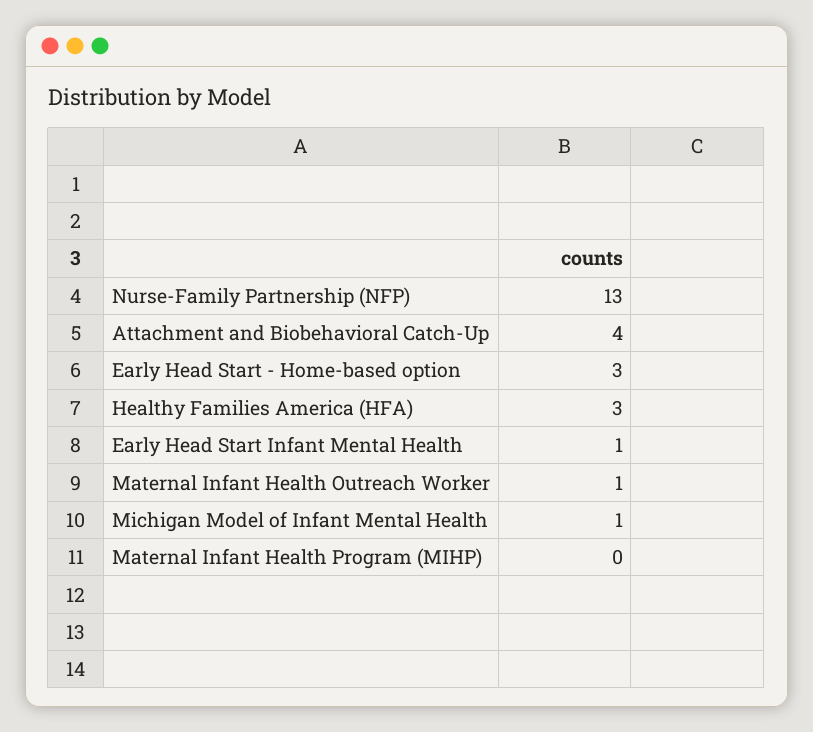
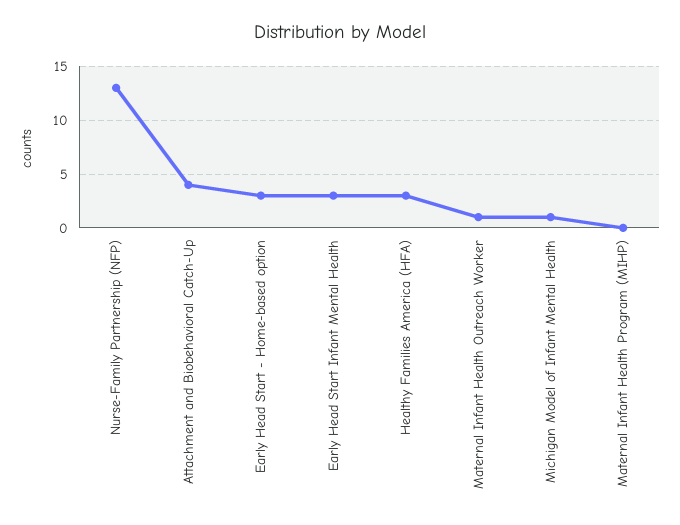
  {
    "Nurse-Family Partnership (NFP)": 13,
    "Attachment and Biobehavioral Catch-Up": 4,
    "Early Head Start - Home-based option": 3,
    "Healthy Families America (HFA)": 3,
-   "Early Head Start Infant Mental Health": 1,
+   "Early Head Start Infant Mental Health": 3,
    "Maternal Infant Health Outreach Worker": 1,
    "Michigan Model of Infant Mental Health": 1,
    "Maternal Infant Health Program (MIHP)": 0
  }

